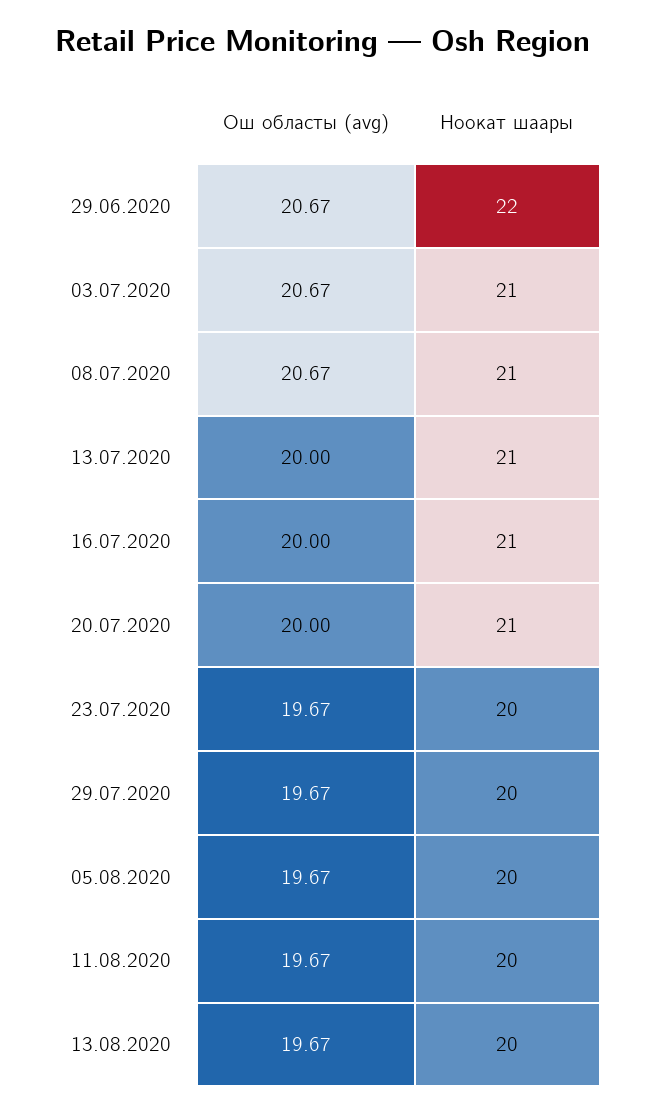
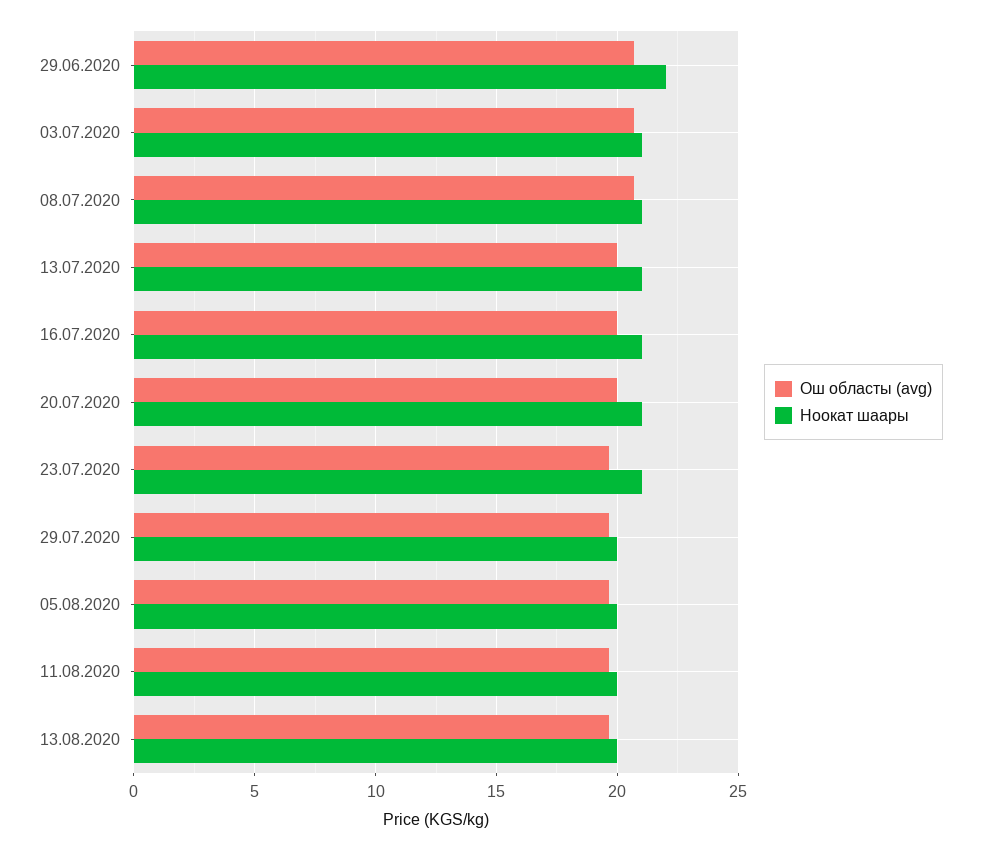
  {
    "Ош областы (avg)": {
      "29.06.2020": 20.67,
      "03.07.2020": 20.67,
      "08.07.2020": 20.67,
      "13.07.2020": 20,
      "16.07.2020": 20,
      "20.07.2020": 20,
      "23.07.2020": 19.67,
      "29.07.2020": 19.67,
      "05.08.2020": 19.67,
      "11.08.2020": 19.67,
      "13.08.2020": 19.67
    },
    "Ноокат шаары": {
      "29.06.2020": 22,
      "03.07.2020": 21,
      "08.07.2020": 21,
      "13.07.2020": 21,
      "16.07.2020": 21,
      "20.07.2020": 21,
-     "23.07.2020": 20,
+     "23.07.2020": 21,
      "29.07.2020": 20,
      "05.08.2020": 20,
      "11.08.2020": 20,
      "13.08.2020": 20
    }
  }

